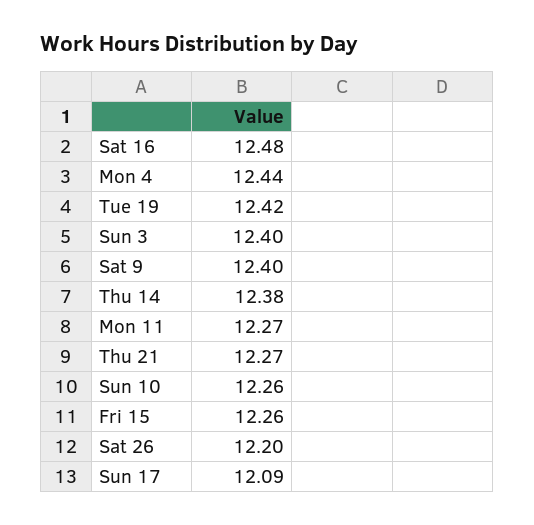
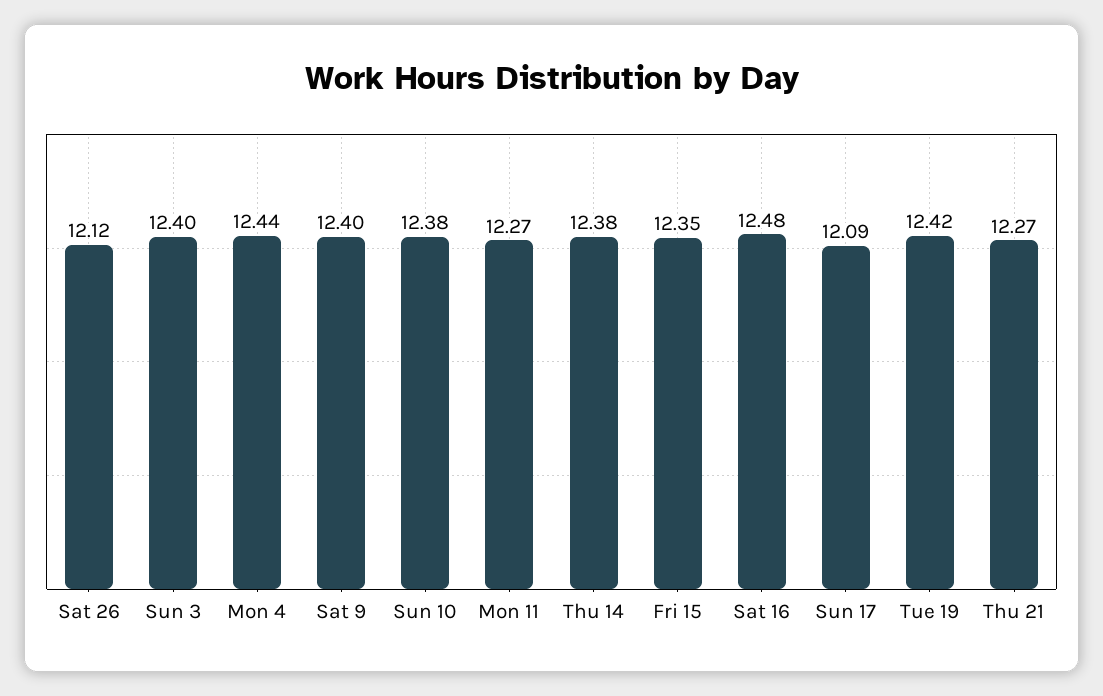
  {
    "Sat 16": 12.48,
    "Mon 4": 12.44,
    "Tue 19": 12.42,
    "Sun 3": 12.4,
    "Sat 9": 12.4,
    "Thu 14": 12.38,
    "Mon 11": 12.27,
    "Thu 21": 12.27,
-   "Sun 10": 12.26,
+   "Sun 10": 12.38,
-   "Fri 15": 12.26,
+   "Fri 15": 12.35,
-   "Sat 26": 12.2,
+   "Sat 26": 12.12,
    "Sun 17": 12.09
  }

